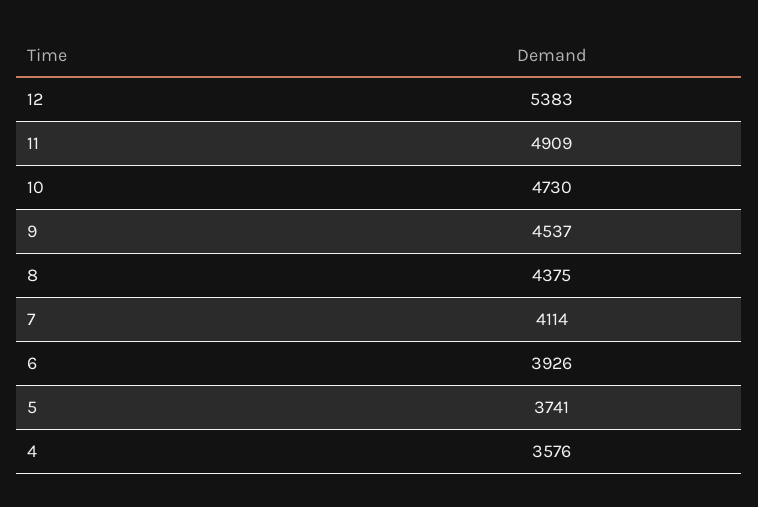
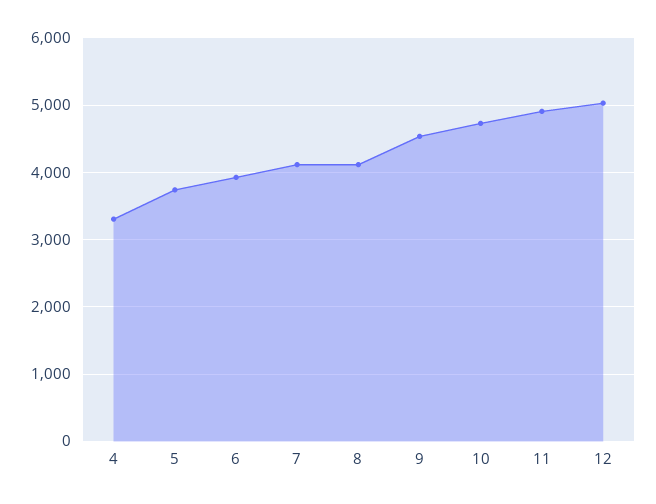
  {
-   "12": 5383,
+   "12": 5000,
    "11": 4909,
    "10": 4730,
    "9": 4537,
-   "8": 4375,
+   "8": 4100,
    "7": 4114,
    "6": 3926,
    "5": 3741,
-   "4": 3576
+   "4": 3300
  }

